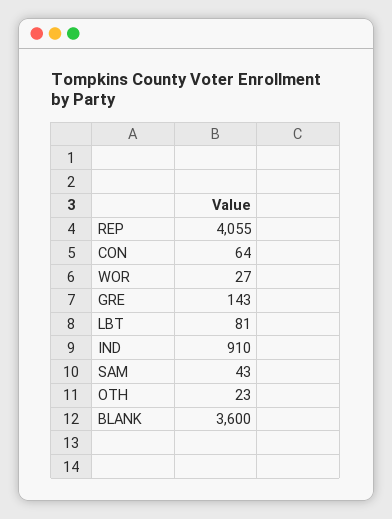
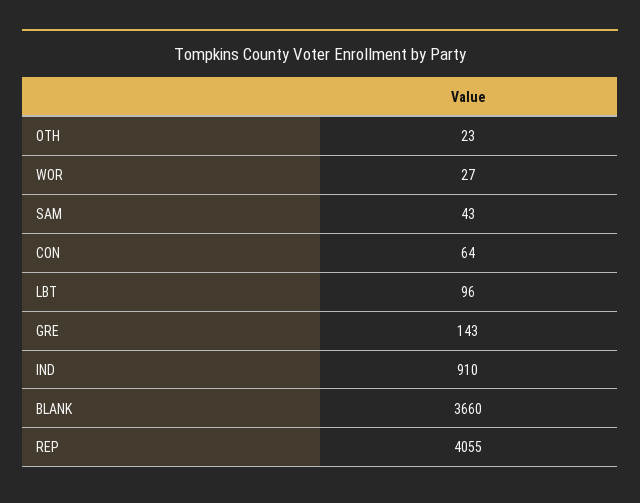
  {
    "REP": 4055,
    "CON": 64,
    "WOR": 27,
    "GRE": 143,
-   "LBT": 81,
+   "LBT": 96,
    "IND": 910,
    "SAM": 43,
    "OTH": 23,
-   "BLANK": 3600
+   "BLANK": 3660
  }

